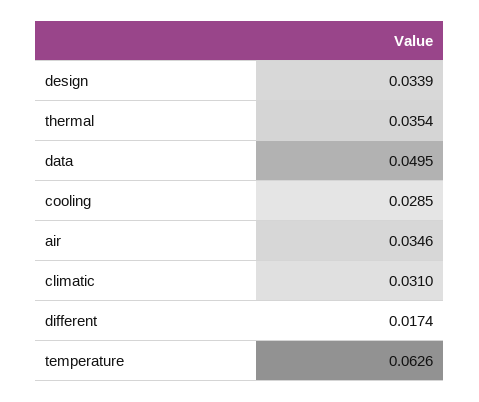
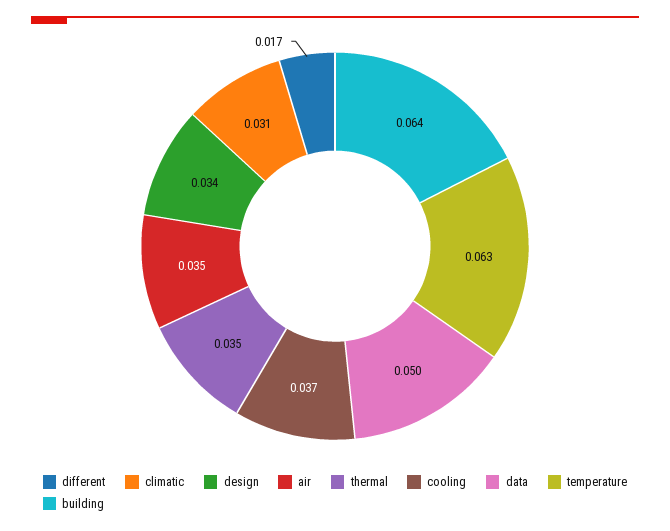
  {
    "design": 0.0339,
    "thermal": 0.0354,
    "data": 0.0495,
-   "cooling": 0.0285,
+   "cooling": 0.037,
    "air": 0.0346,
    "climatic": 0.031,
    "different": 0.0174,
-   "temperature": 0.0626
+   "temperature": 0.0626,
+   "building": 0.064
  }

